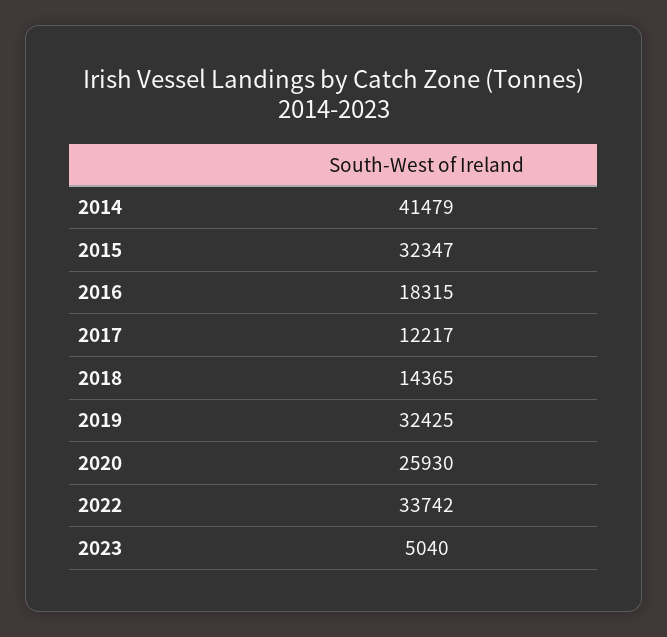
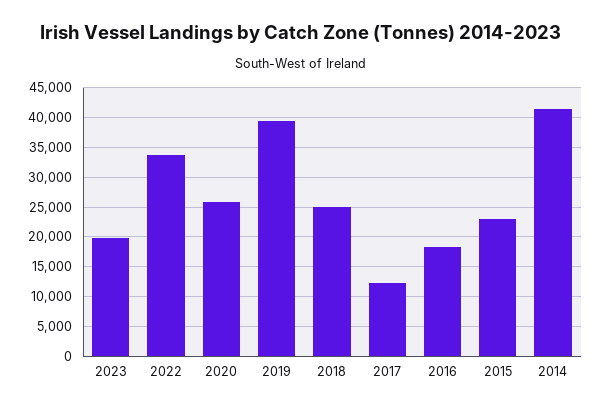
  {
    "2014": 41479,
-   "2015": 32347,
+   "2015": 22500,
    "2016": 18315,
    "2017": 12217,
-   "2018": 14365,
+   "2018": 25000,
-   "2019": 32425,
+   "2019": 40000,
    "2020": 25930,
    "2022": 33742,
-   "2023": 5040
+   "2023": 20000
  }

